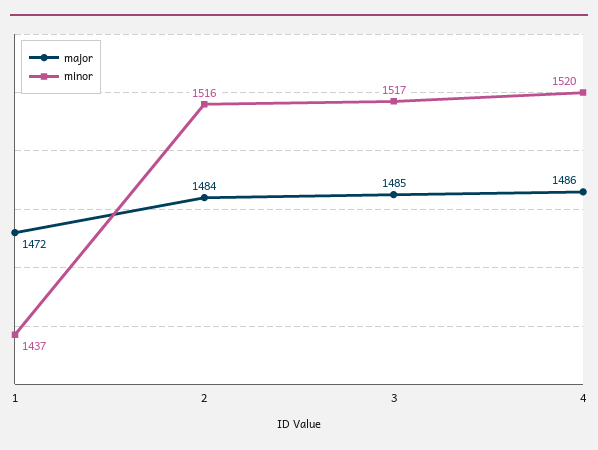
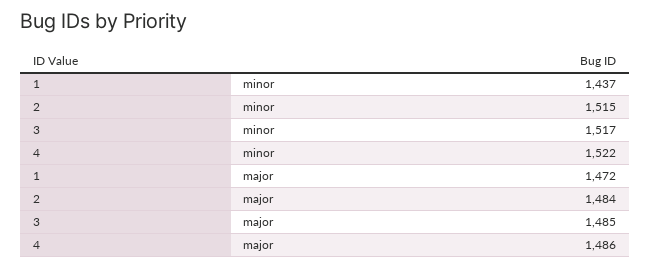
  {
    "major": {
      "1": 1472,
      "2": 1484,
      "3": 1485,
      "4": 1486
    },
    "minor": {
      "1": 1437,
-     "2": 1516,
+     "2": 1515,
      "3": 1517,
-     "4": 1520
+     "4": 1522
    }
  }

